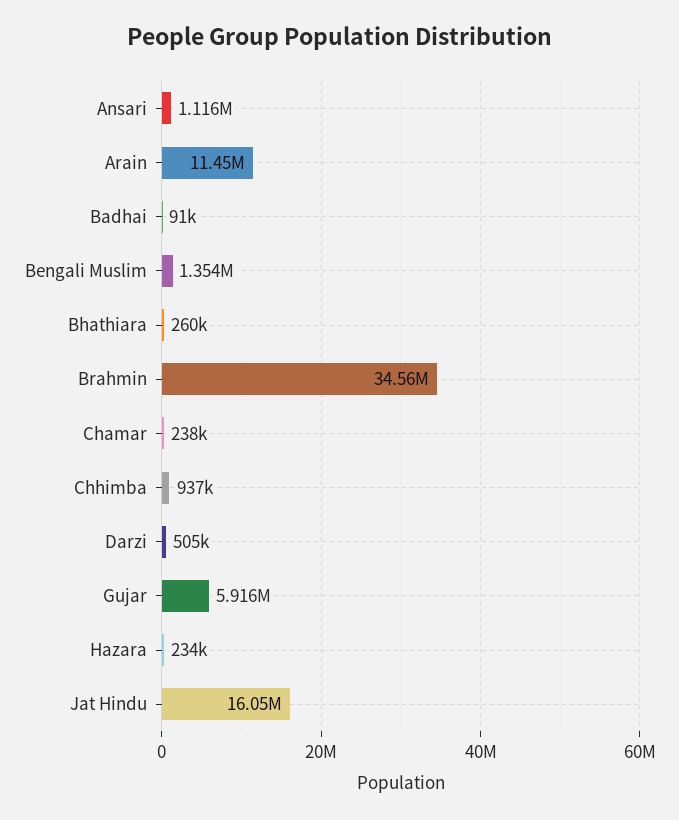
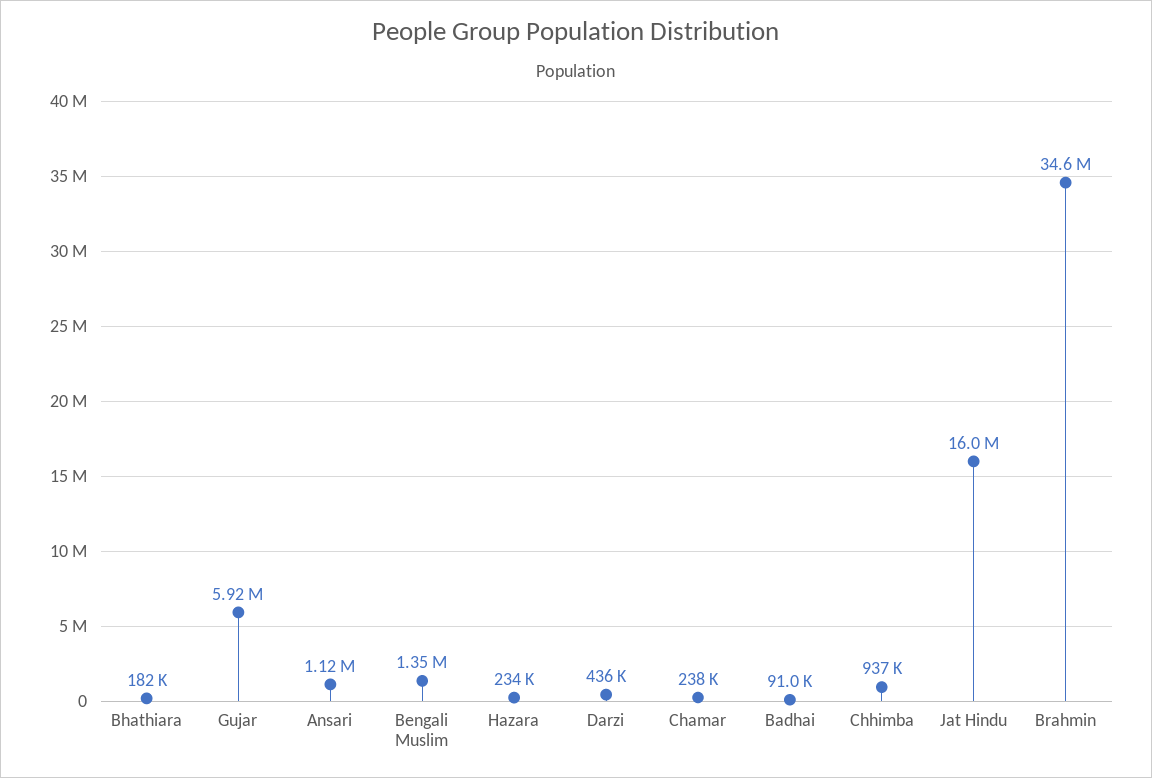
  {
    "Ansari": 1116000,
-   "Arain": 11450000,
    "Badhai": 91000,
    "Bengali Muslim": 1354000,
-   "Bhathiara": 260000,
+   "Bhathiara": 182000,
    "Brahmin": 34560000,
    "Chamar": 238000,
    "Chhimba": 937000,
-   "Darzi": 505000,
+   "Darzi": 436000,
    "Gujar": 5916000,
    "Hazara": 234000,
    "Jat Hindu": 16050000
  }

